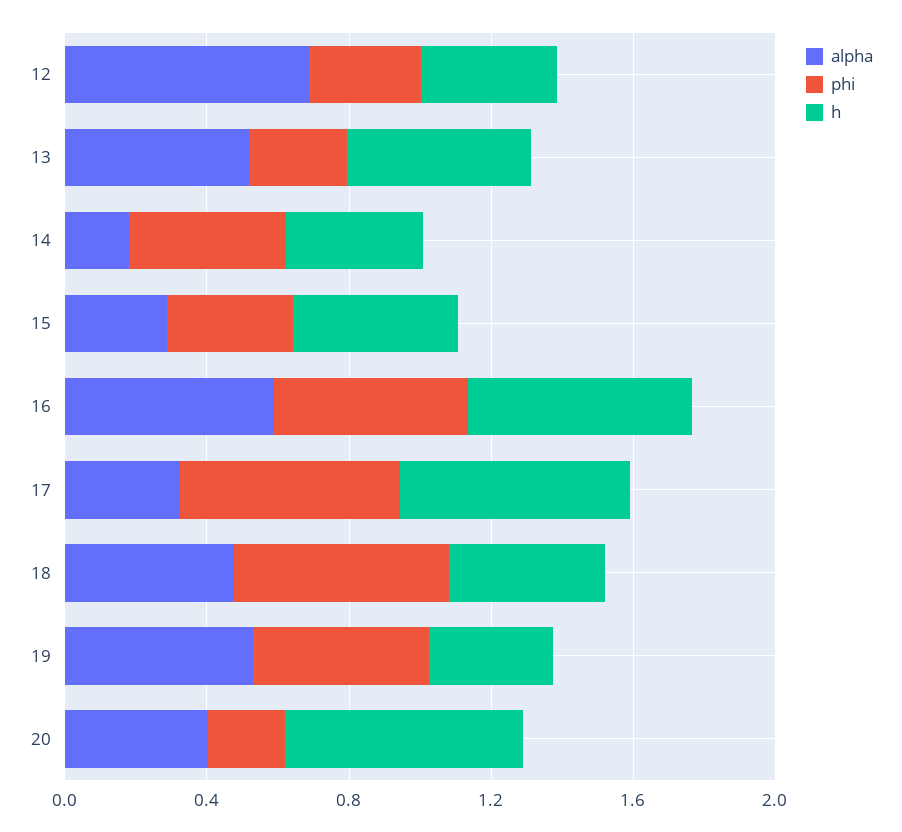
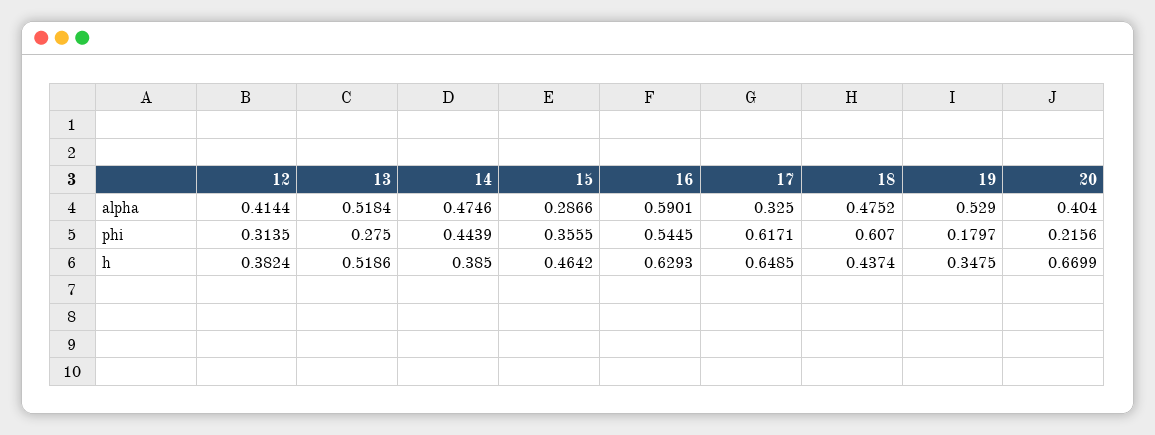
  {
    "alpha": {
-     "12": 0.7,
+     "12": 0.4144,
      "13": 0.5184,
-     "14": 0.2,
+     "14": 0.4746,
      "15": 0.2866,
      "16": 0.5901,
      "17": 0.325,
      "18": 0.4752,
      "19": 0.529,
      "20": 0.404
    },
    "phi": {
      "12": 0.3135,
      "13": 0.275,
      "14": 0.4439,
      "15": 0.3555,
      "16": 0.5445,
      "17": 0.6171,
      "18": 0.607,
-     "19": 0.5,
+     "19": 0.1797,
      "20": 0.2156
    },
    "h": {
      "12": 0.3824,
      "13": 0.5186,
      "14": 0.385,
      "15": 0.4642,
      "16": 0.6293,
      "17": 0.6485,
      "18": 0.4374,
      "19": 0.3475,
      "20": 0.6699
    }
  }

